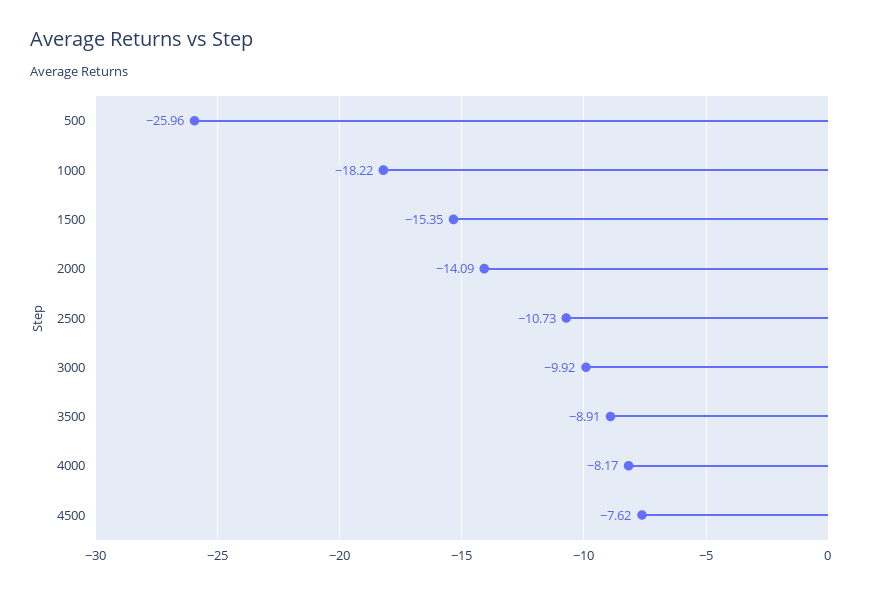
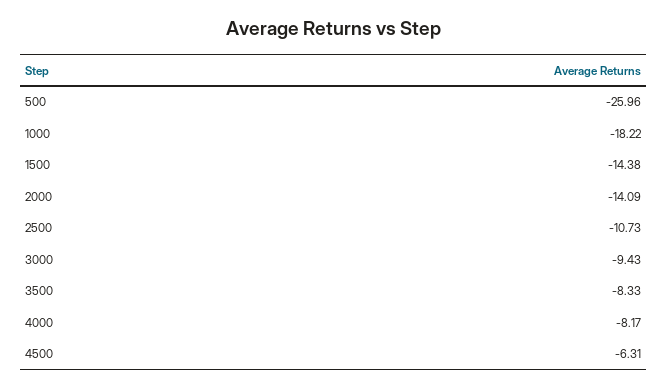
  {
    "500": -25.96,
    "1000": -18.22,
-   "1500": -15.35,
+   "1500": -14.38,
    "2000": -14.09,
    "2500": -10.73,
-   "3000": -9.92,
+   "3000": -9.43,
-   "3500": -8.91,
+   "3500": -8.33,
    "4000": -8.17,
-   "4500": -7.62
+   "4500": -6.31
  }

